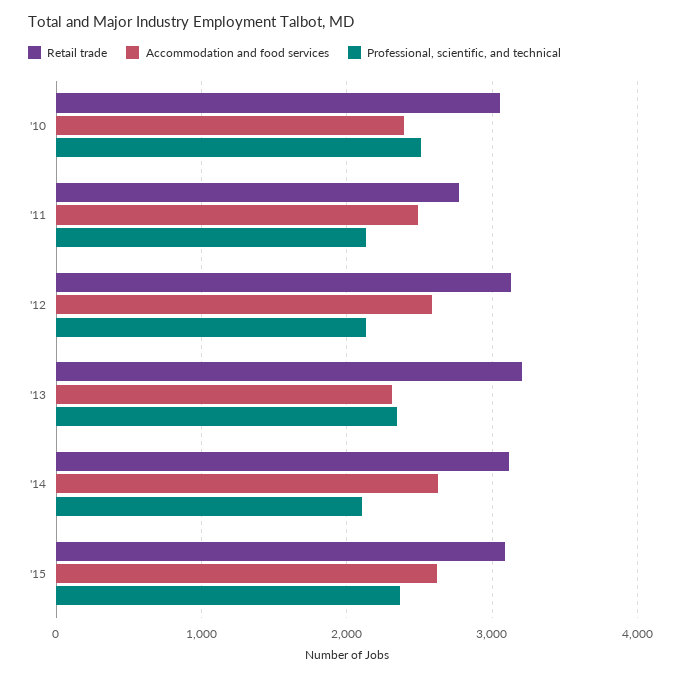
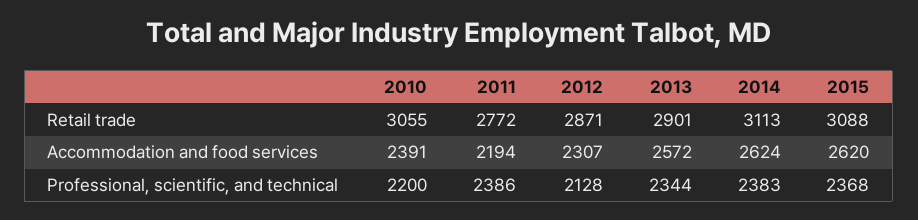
  {
    "Retail trade": {
      "'10": 3055,
      "'11": 2772,
-     "'12": 3100,
+     "'12": 2871,
-     "'13": 3200,
+     "'13": 2901,
      "'14": 3113,
      "'15": 3088
    },
    "Accommodation and food services": {
      "'10": 2391,
-     "'11": 2500,
+     "'11": 2194,
-     "'12": 2600,
+     "'12": 2307,
-     "'13": 2300,
+     "'13": 2572,
      "'14": 2624,
      "'15": 2620
    },
    "Professional, scientific, and technical": {
-     "'10": 2500,
+     "'10": 2200,
-     "'11": 2100,
+     "'11": 2386,
      "'12": 2128,
      "'13": 2344,
-     "'14": 2100,
+     "'14": 2383,
      "'15": 2368
    }
  }

